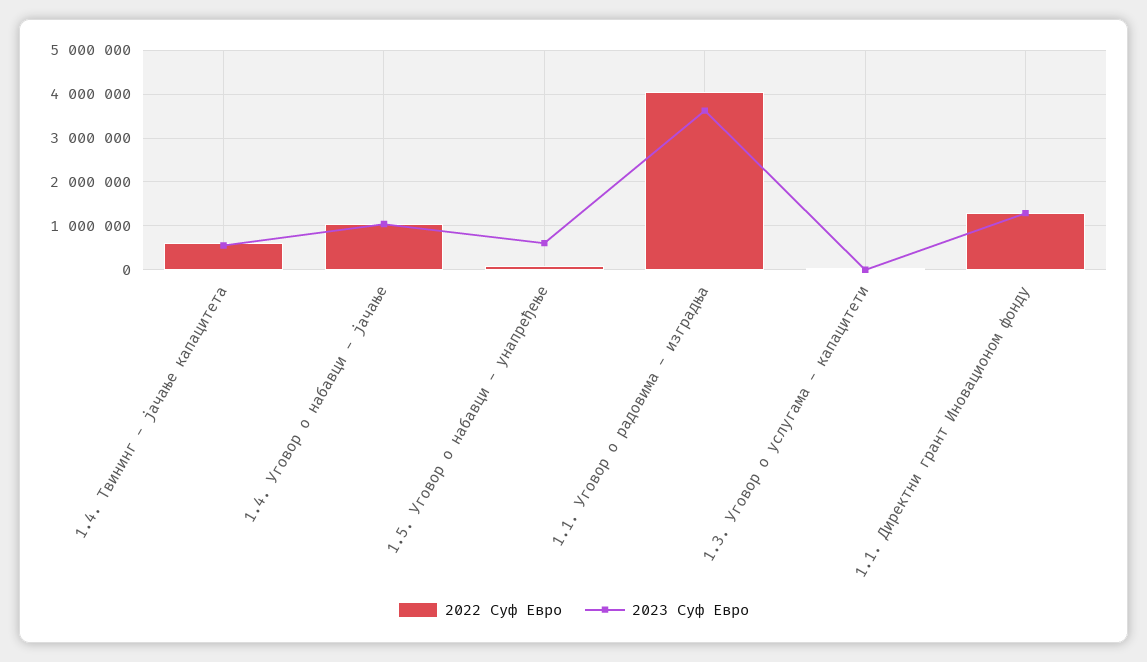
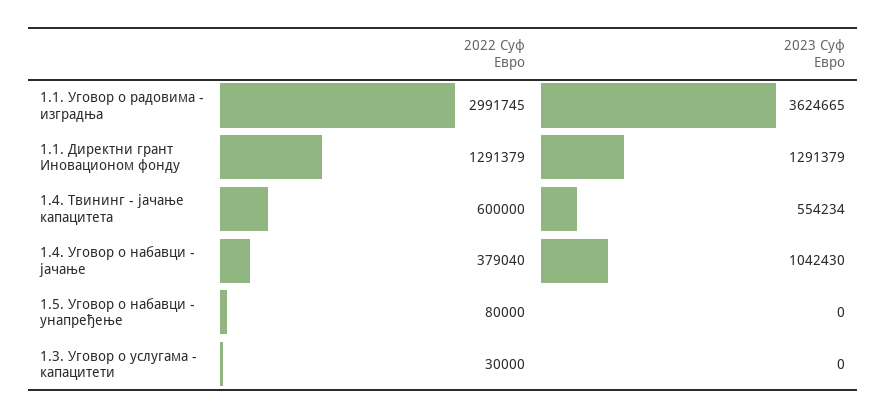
  {
    "2022 Суф Евро": {
      "1.4. Твининг - јачање капацитета": 600000,
-     "1.4. Уговор о набавци - јачање": 1000000,
+     "1.4. Уговор о набавци - јачање": 379040,
      "1.5. Уговор о набавци - унапређење": 80000,
-     "1.1. Уговор о радовима - изградња": 4000000,
+     "1.1. Уговор о радовима - изградња": 2991745,
      "1.3. Уговор о услугама - капацитети": 30000,
      "1.1. Директни грант Иновационом фонду": 1291379
    },
    "2023 Суф Евро": {
      "1.4. Твининг - јачање капацитета": 554234,
      "1.4. Уговор о набавци - јачање": 1042430,
-     "1.5. Уговор о набавци - унапређење": 600000,
+     "1.5. Уговор о набавци - унапређење": 0,
      "1.1. Уговор о радовима - изградња": 3624665,
      "1.3. Уговор о услугама - капацитети": 0,
      "1.1. Директни грант Иновационом фонду": 1291379
    }
  }

